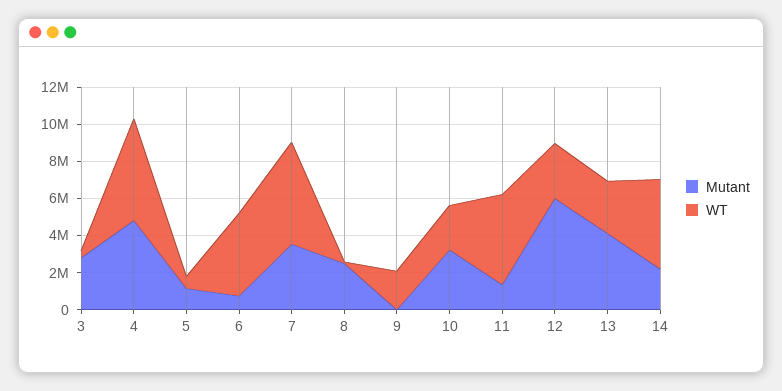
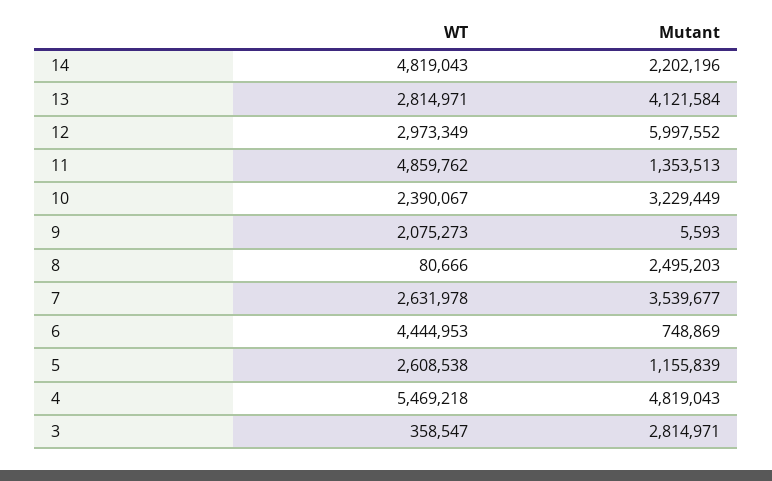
  {
    "Mutant": {
      "3": 2814971,
      "4": 4819043,
      "5": 1155839,
      "6": 748869,
      "7": 3539677,
      "8": 2495203,
      "9": 5593,
      "10": 3229449,
      "11": 1353513,
      "12": 5997552,
      "13": 4121584,
      "14": 2202196
    },
    "WT": {
      "3": 358547,
      "4": 5469218,
-     "5": 500000,
+     "5": 2608538,
      "6": 4444953,
-     "7": 5500000,
+     "7": 2631978,
      "8": 80666,
      "9": 2075273,
      "10": 2390067,
      "11": 4859762,
      "12": 2973349,
      "13": 2814971,
      "14": 4819043
    }
  }

